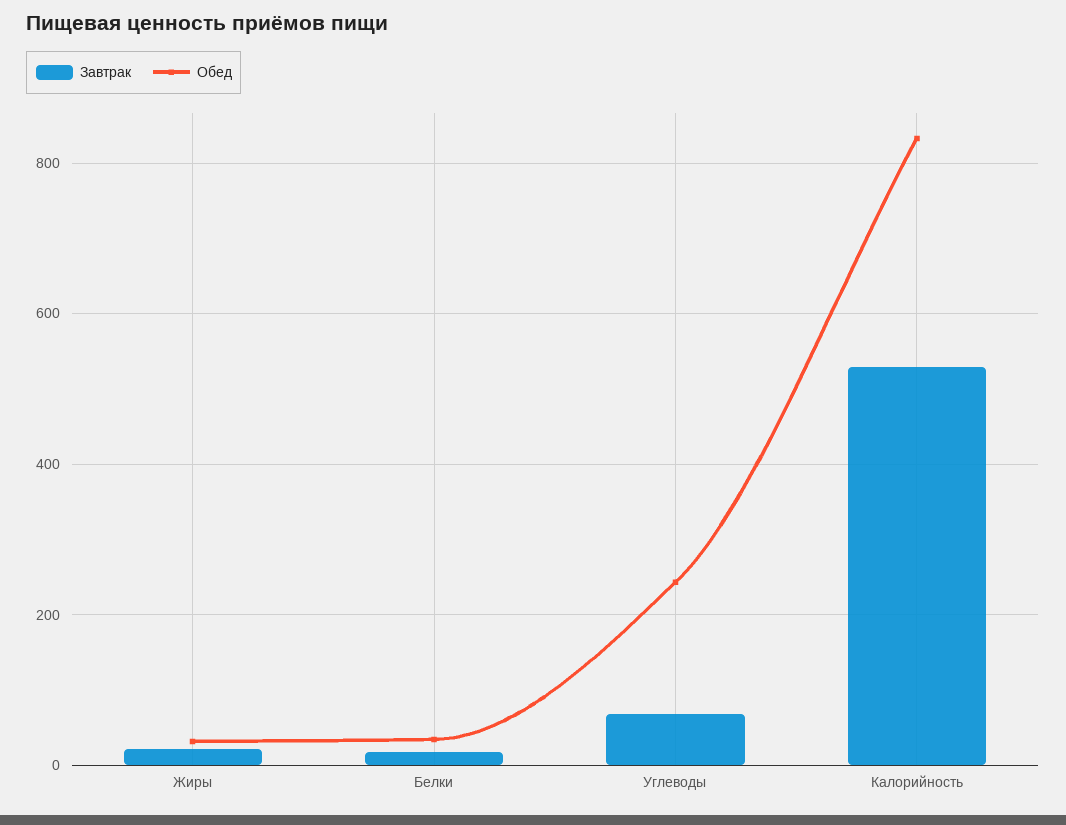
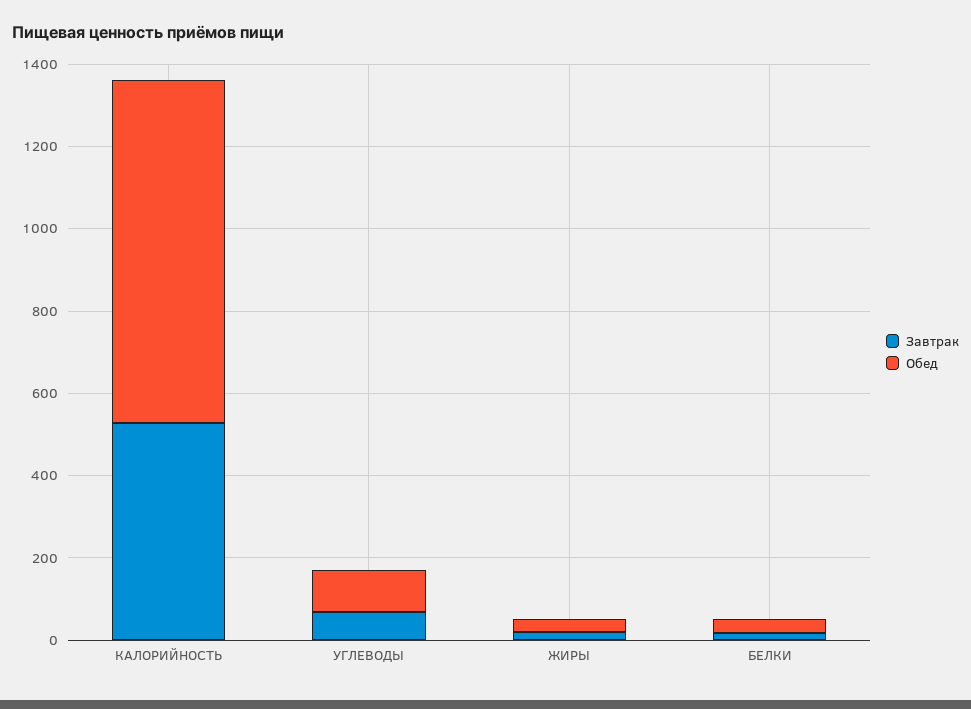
  {
    "Завтрак": {
      "Жиры": 20,
      "Белки": 20,
      "Углеводы": 60,
      "Калорийность": 520
    },
    "Обед": {
      "Жиры": 40,
      "Белки": 40,
-     "Углеводы": 240,
+     "Углеводы": 100,
      "Калорийность": 840
    }
  }

